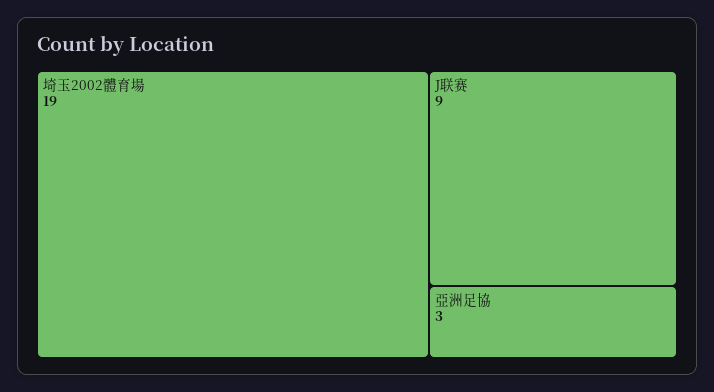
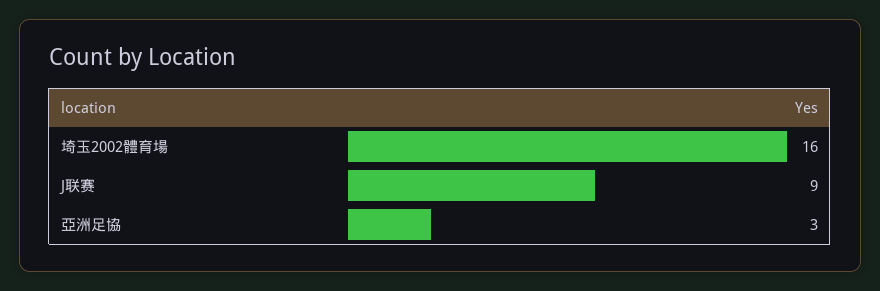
  {
-   "埼玉2002體育場": 19,
+   "埼玉2002體育場": 16,
    "J联赛": 9,
    "亞洲足協": 3
  }

